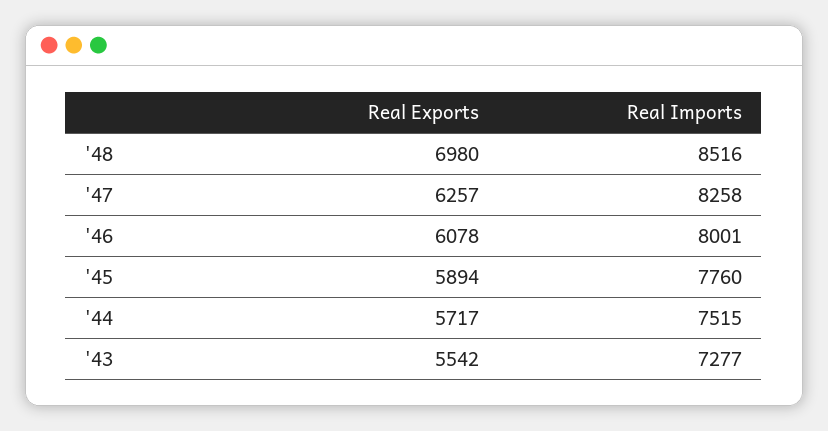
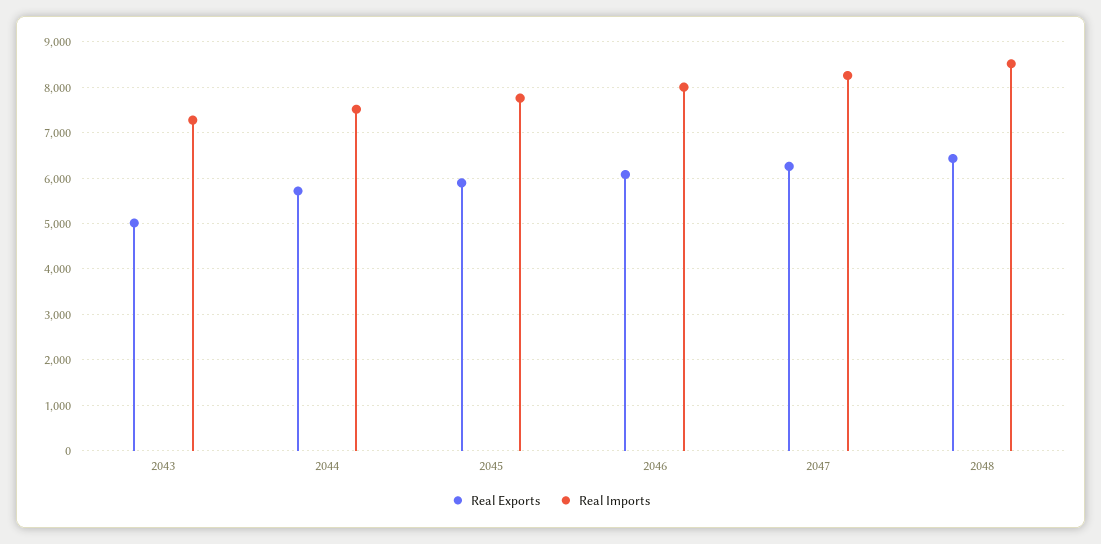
  {
    "Real Exports": {
-     "'48": 6980,
+     "'48": 6400,
      "'47": 6257,
      "'46": 6078,
      "'45": 5894,
      "'44": 5717,
-     "'43": 5542
+     "'43": 5000
    },
    "Real Imports": {
      "'48": 8516,
      "'47": 8258,
      "'46": 8001,
      "'45": 7760,
      "'44": 7515,
      "'43": 7277
    }
  }

